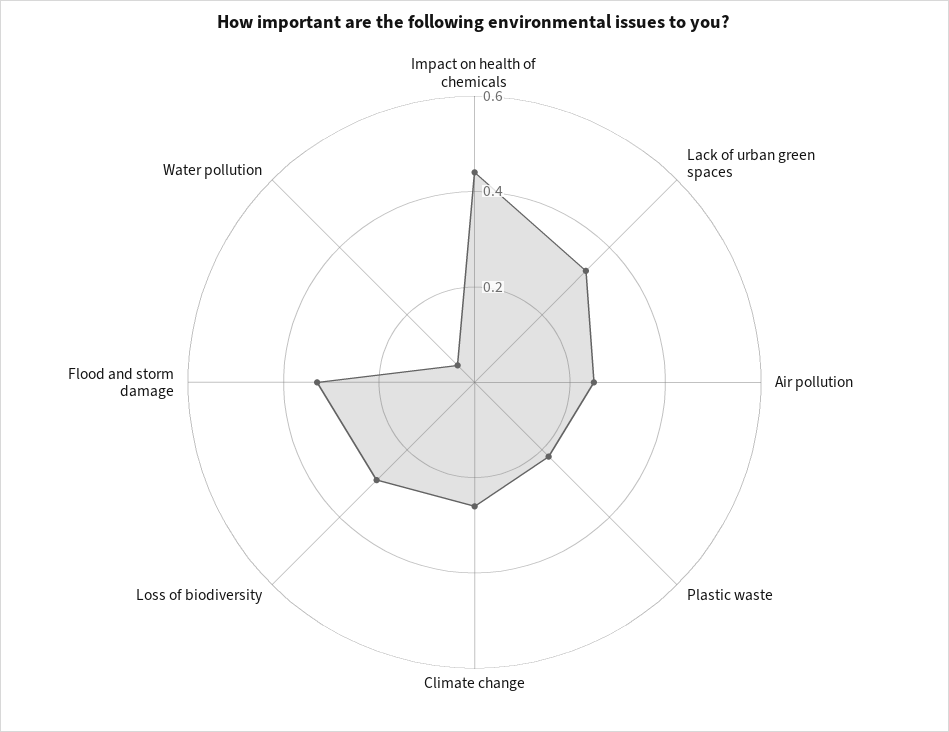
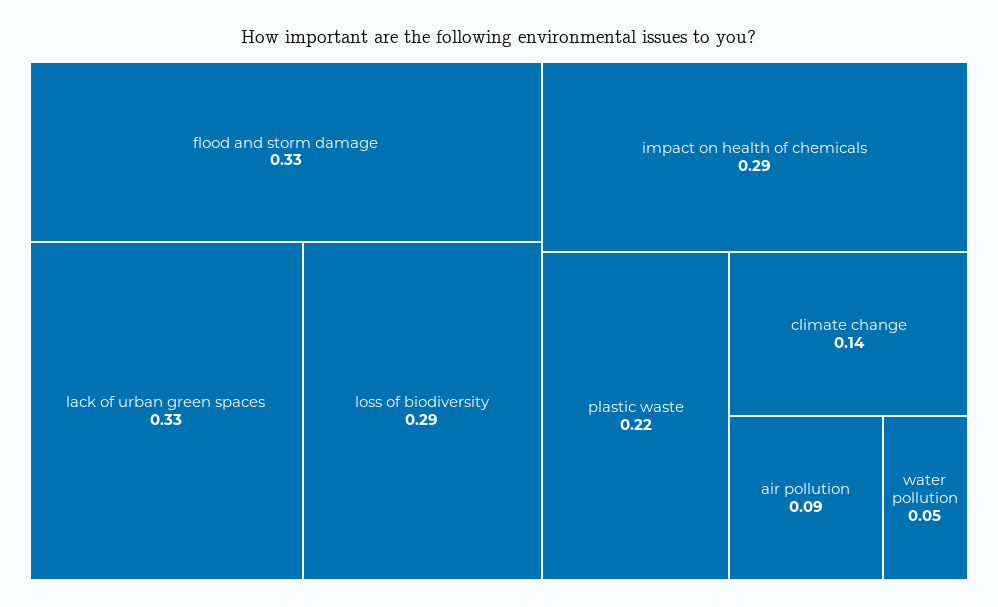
  {
-   "Impact on health of chemicals": 0.45,
+   "Impact on health of chemicals": 0.29,
    "Lack of urban green spaces": 0.33,
-   "Air pollution": 0.25,
+   "Air pollution": 0.09,
    "Plastic waste": 0.22,
-   "Climate change": 0.25,
+   "Climate change": 0.14,
    "Loss of biodiversity": 0.29,
    "Flood and storm damage": 0.33,
    "Water pollution": 0.05
  }

